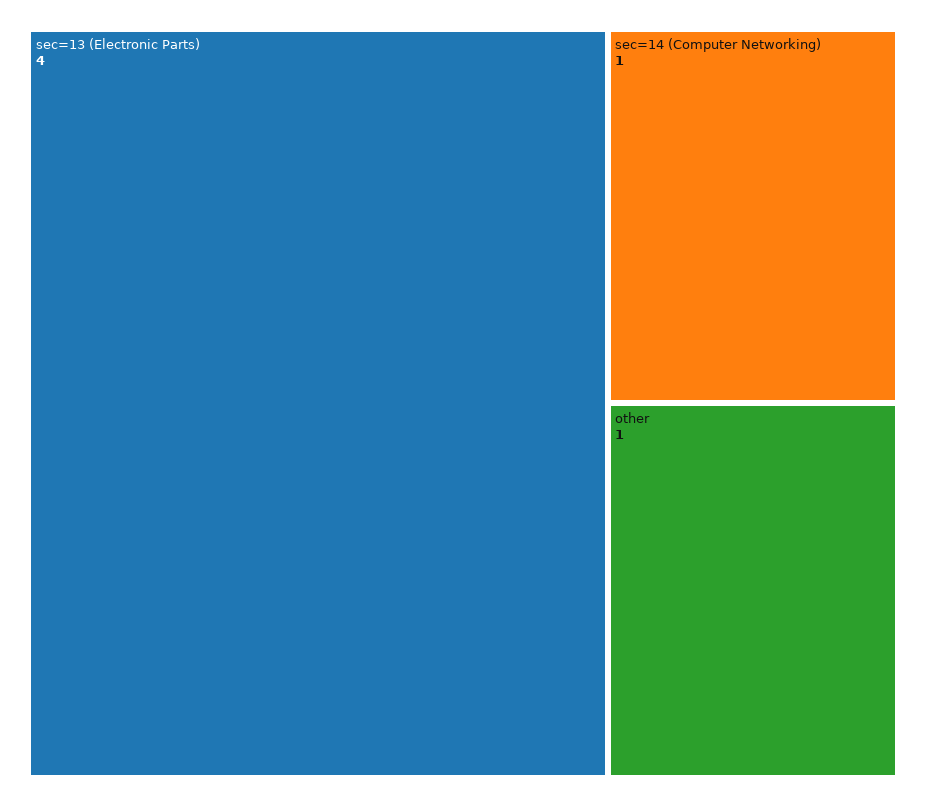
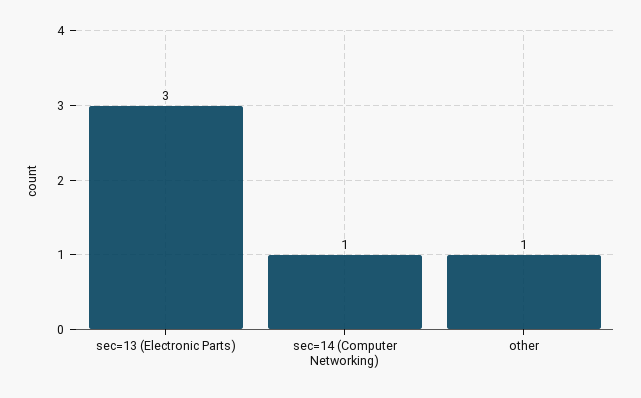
  {
-   "sec=13 (Electronic Parts)": 4,
+   "sec=13 (Electronic Parts)": 3,
    "sec=14 (Computer Networking)": 1,
    "other": 1
  }

